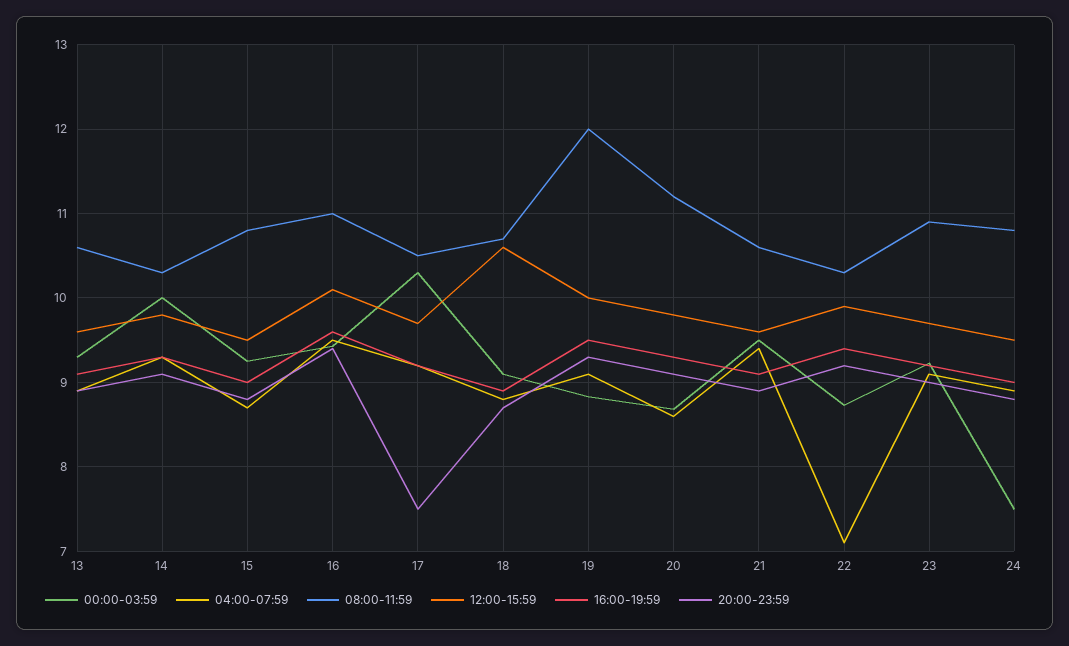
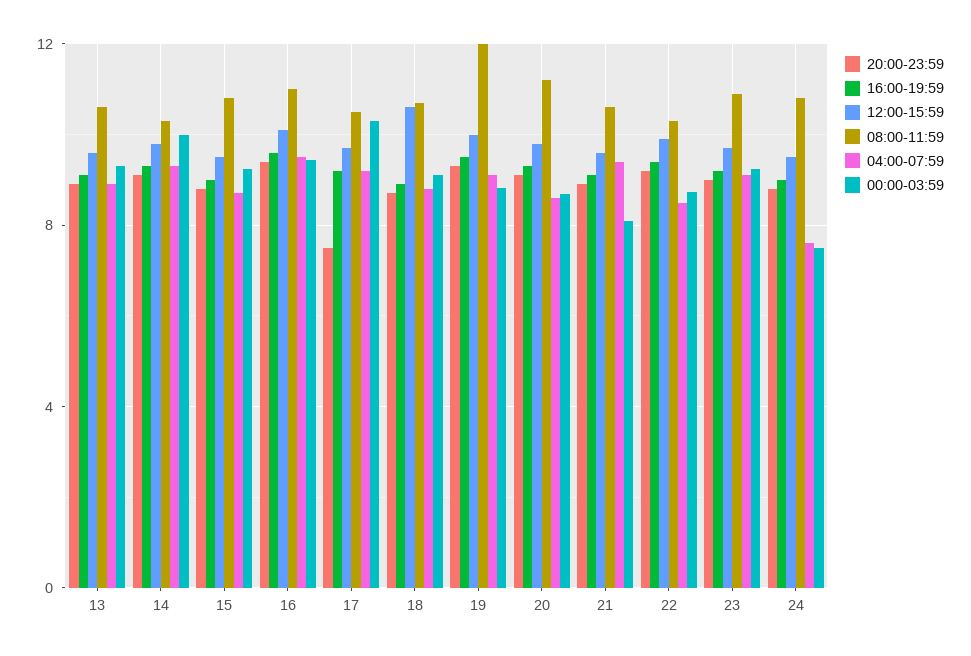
  {
    "00:00-03:59": {
      "13": 9.3,
      "14": 10,
      "15": 9.3,
      "16": 9.4,
      "17": 10.3,
      "18": 9.1,
      "19": 8.8,
      "20": 8.7,
-     "21": 9.5,
+     "21": 8,
      "22": 8.7,
      "23": 9.2,
      "24": 7.5
    },
    "04:00-07:59": {
      "13": 8.9,
      "14": 9.3,
      "15": 8.7,
      "16": 9.5,
      "17": 9.2,
      "18": 8.8,
      "19": 9.1,
      "20": 8.6,
      "21": 9.4,
-     "22": 7.1,
+     "22": 8.5,
      "23": 9.1,
-     "24": 8.9
+     "24": 7.5
    },
    "08:00-11:59": {
      "13": 10.6,
      "14": 10.3,
      "15": 10.8,
      "16": 11,
      "17": 10.5,
      "18": 10.7,
      "19": 12,
      "20": 11.2,
      "21": 10.6,
      "22": 10.3,
      "23": 10.9,
      "24": 10.8
    },
    "12:00-15:59": {
      "13": 9.6,
      "14": 9.8,
      "15": 9.5,
      "16": 10.1,
      "17": 9.7,
      "18": 10.6,
      "19": 10,
      "20": 9.8,
      "21": 9.6,
      "22": 9.9,
      "23": 9.7,
      "24": 9.5
    },
    "16:00-19:59": {
      "13": 9.1,
      "14": 9.3,
      "15": 9,
      "16": 9.6,
      "17": 9.2,
      "18": 8.9,
      "19": 9.5,
      "20": 9.3,
      "21": 9.1,
      "22": 9.4,
      "23": 9.2,
      "24": 9
    },
    "20:00-23:59": {
      "13": 8.9,
      "14": 9.1,
      "15": 8.8,
      "16": 9.4,
      "17": 7.5,
      "18": 8.7,
      "19": 9.3,
      "20": 9.1,
      "21": 8.9,
      "22": 9.2,
      "23": 9,
      "24": 8.8
    }
  }

